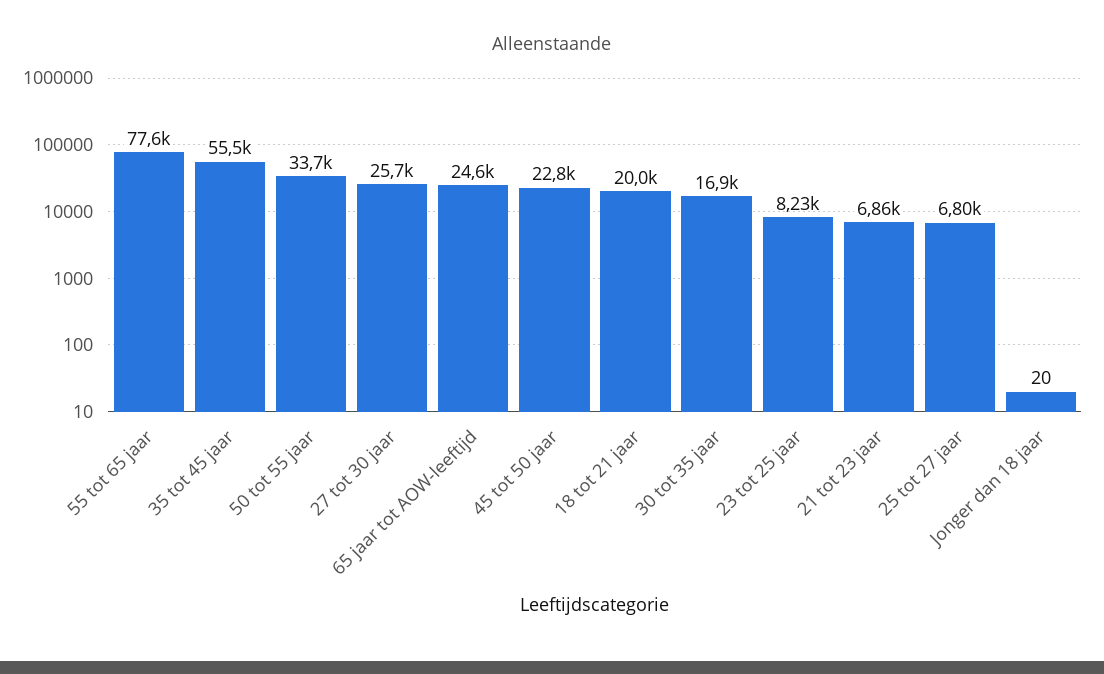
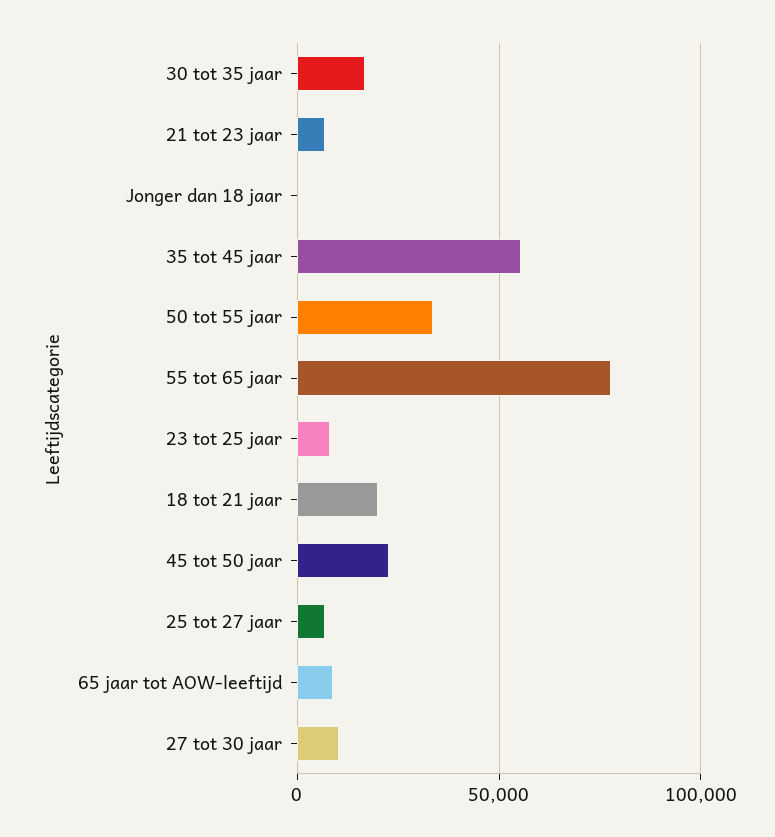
  {
    "55 tot 65 jaar": 77600,
    "35 tot 45 jaar": 55500,
    "50 tot 55 jaar": 33700,
-   "27 tot 30 jaar": 25700,
+   "27 tot 30 jaar": 10000,
-   "65 jaar tot AOW-leeftijd": 24600,
+   "65 jaar tot AOW-leeftijd": 10000,
    "45 tot 50 jaar": 22800,
    "18 tot 21 jaar": 20000,
    "30 tot 35 jaar": 16900,
    "23 tot 25 jaar": 8230,
    "21 tot 23 jaar": 6860,
    "25 tot 27 jaar": 6800,
    "Jonger dan 18 jaar": 20
  }

